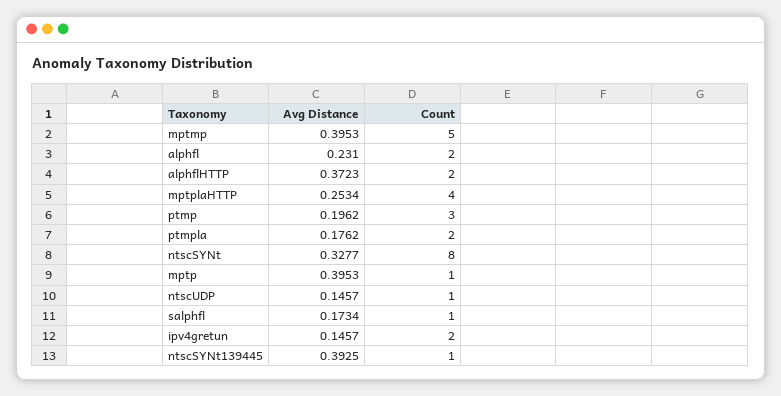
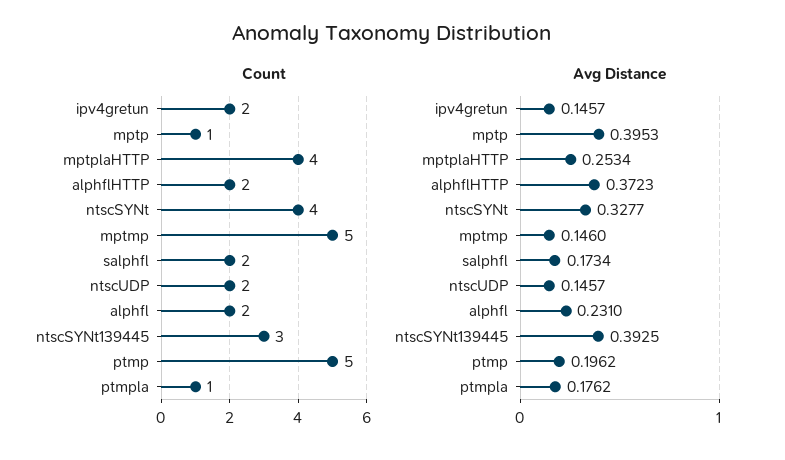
  {
    "Avg Distance": {
-     "mptmp": 0.3953,
+     "mptmp": 0.146,
      "alphfl": 0.231,
      "alphflHTTP": 0.3723,
      "mptplaHTTP": 0.2534,
      "ptmp": 0.1962,
      "ptmpla": 0.1762,
      "ntscSYNt": 0.3277,
      "mptp": 0.3953,
      "ntscUDP": 0.1457,
      "salphfl": 0.1734,
      "ipv4gretun": 0.1457,
      "ntscSYNt139445": 0.3925
    },
    "Count": {
      "mptmp": 5,
      "alphfl": 2,
      "alphflHTTP": 2,
      "mptplaHTTP": 4,
-     "ptmp": 3,
+     "ptmp": 5,
-     "ptmpla": 2,
+     "ptmpla": 1,
-     "ntscSYNt": 8,
+     "ntscSYNt": 4,
      "mptp": 1,
-     "ntscUDP": 1,
+     "ntscUDP": 2,
-     "salphfl": 1,
+     "salphfl": 2,
      "ipv4gretun": 2,
-     "ntscSYNt139445": 1
+     "ntscSYNt139445": 3
    }
  }

